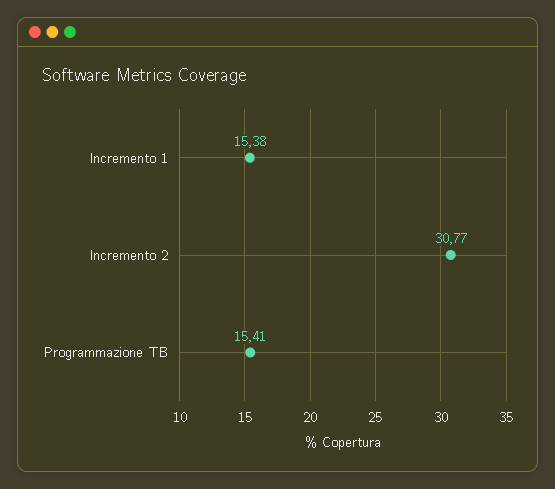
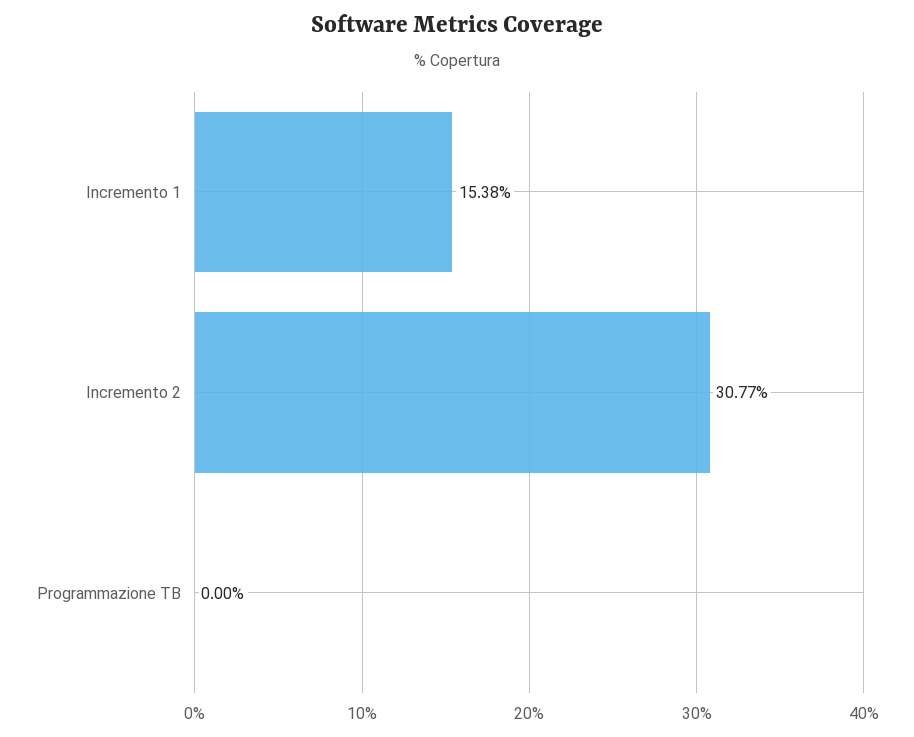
  {
    "Incremento 1": 15.38,
    "Incremento 2": 30.77,
-   "Programmazione TB": 15.41
+   "Programmazione TB": 0
  }

